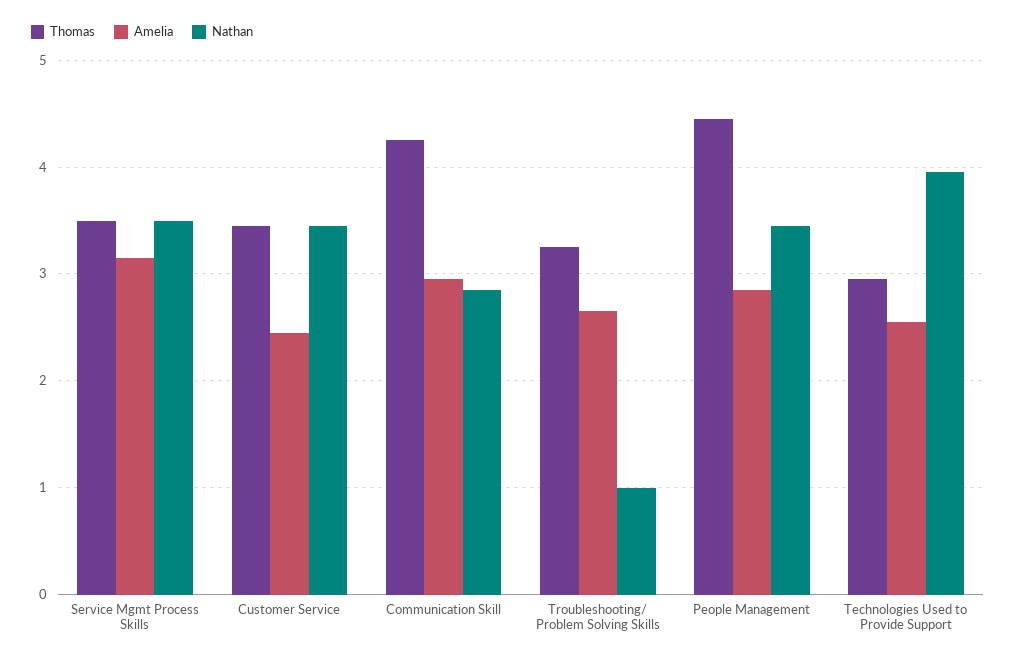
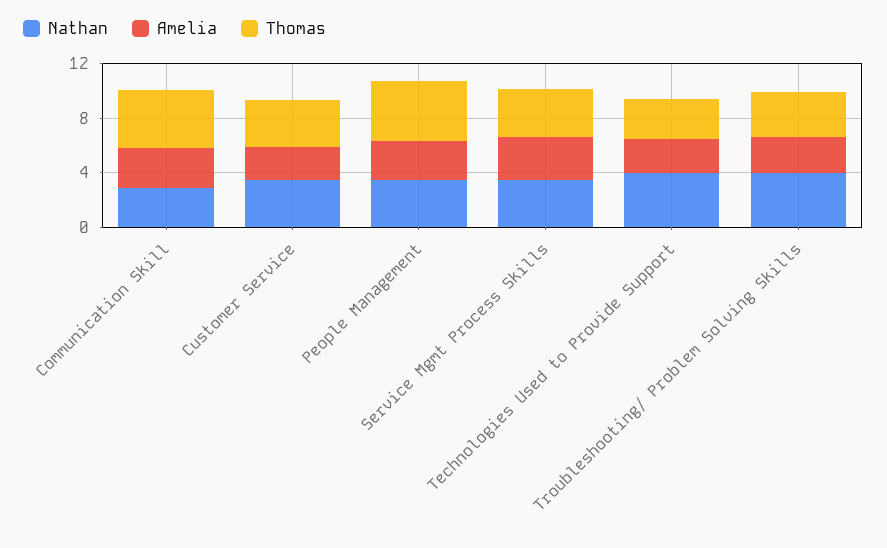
  {
    "Thomas": {
      "Service Mgmt Process Skills": 3.5,
      "Customer Service": 3.5,
      "Communication Skill": 4.3,
      "Troubleshooting/ Problem Solving Skills": 3.3,
      "People Management": 4.5,
      "Technologies Used to Provide Support": 3
    },
    "Amelia": {
      "Service Mgmt Process Skills": 3.2,
      "Customer Service": 2.5,
      "Communication Skill": 3,
      "Troubleshooting/ Problem Solving Skills": 2.7,
      "People Management": 2.9,
      "Technologies Used to Provide Support": 2.6
    },
    "Nathan": {
      "Service Mgmt Process Skills": 3.5,
      "Customer Service": 3.5,
      "Communication Skill": 2.9,
-     "Troubleshooting/ Problem Solving Skills": 1,
+     "Troubleshooting/ Problem Solving Skills": 4,
      "People Management": 3.5,
      "Technologies Used to Provide Support": 4
    }
  }

